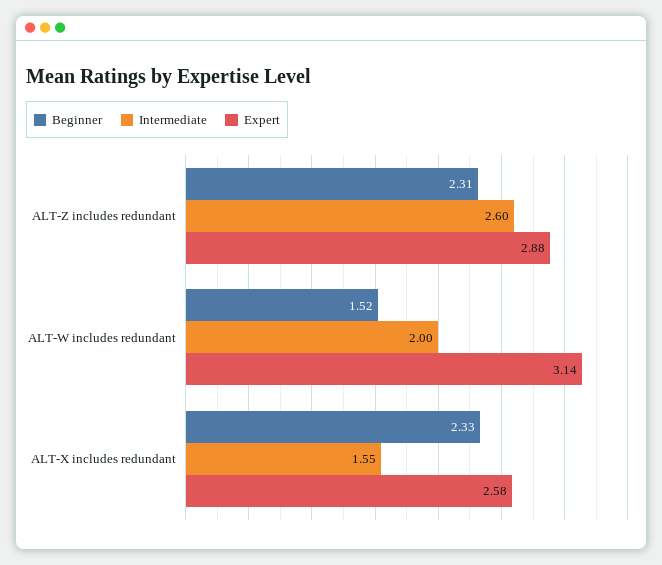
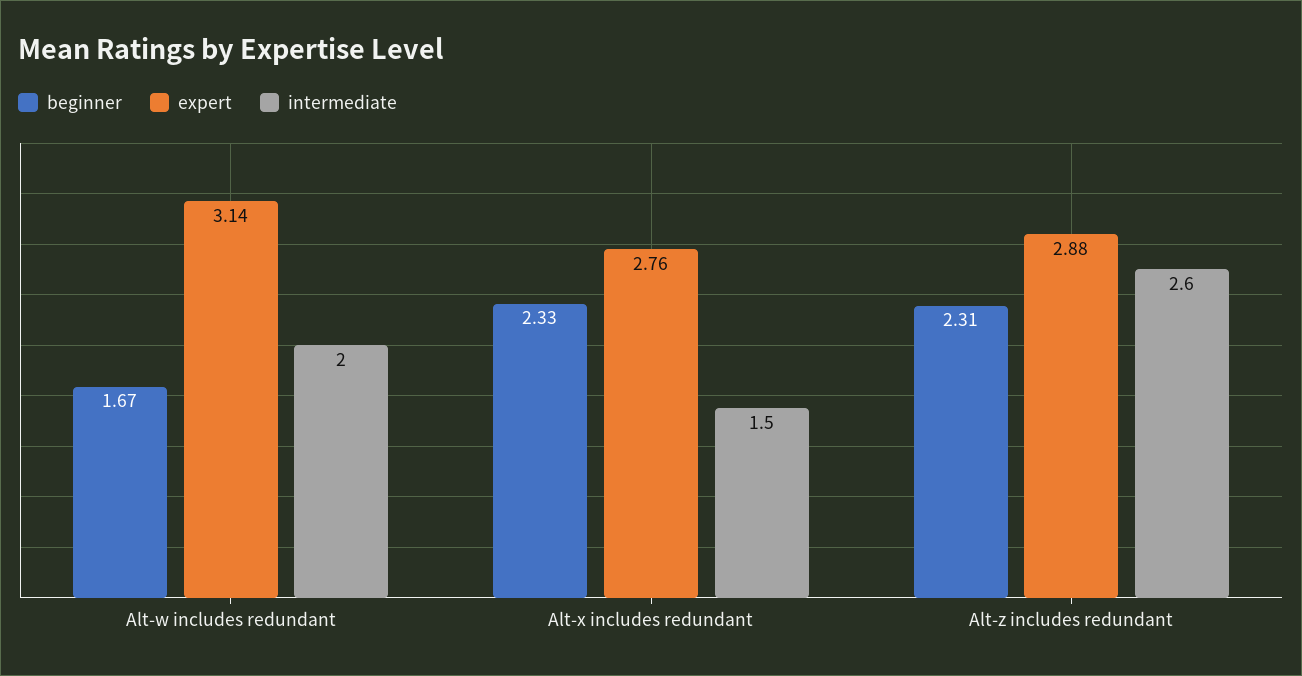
  {
    "Beginner": {
      "ALT-Z includes redundant": 2.31,
-     "ALT-W includes redundant": 1.52,
+     "ALT-W includes redundant": 1.67,
      "ALT-X includes redundant": 2.33
    },
    "Intermediate": {
      "ALT-Z includes redundant": 2.6,
      "ALT-W includes redundant": 2,
-     "ALT-X includes redundant": 1.55
+     "ALT-X includes redundant": 1.5
    },
    "Expert": {
      "ALT-Z includes redundant": 2.88,
      "ALT-W includes redundant": 3.14,
-     "ALT-X includes redundant": 2.58
+     "ALT-X includes redundant": 2.76
    }
  }

